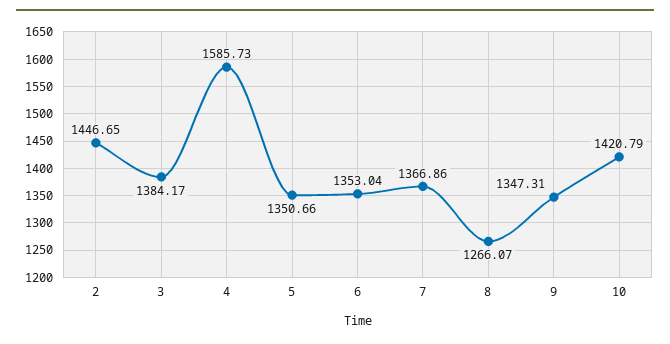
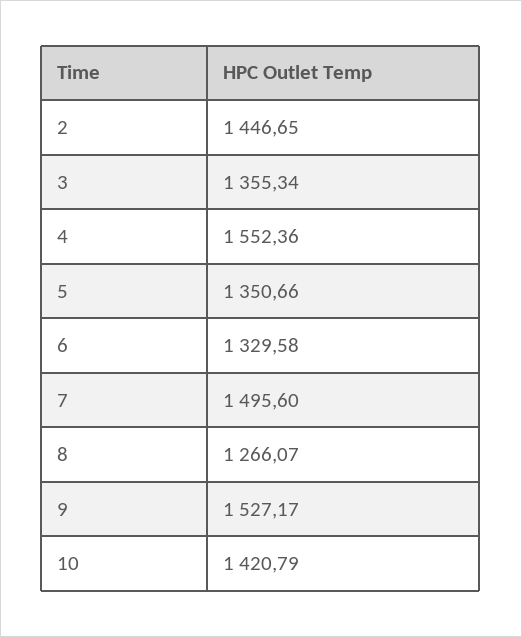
  {
    "2": 1446.65,
-   "3": 1384.17,
+   "3": 1355.34,
-   "4": 1585.73,
+   "4": 1552.36,
    "5": 1350.66,
-   "6": 1353.04,
+   "6": 1329.58,
-   "7": 1366.86,
+   "7": 1495.6,
    "8": 1266.07,
-   "9": 1347.31,
+   "9": 1527.17,
    "10": 1420.79
  }

